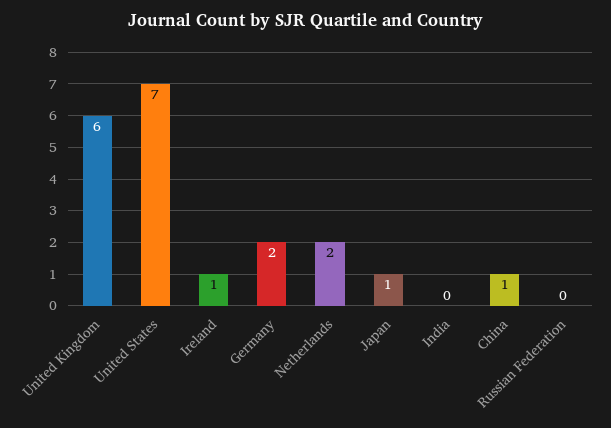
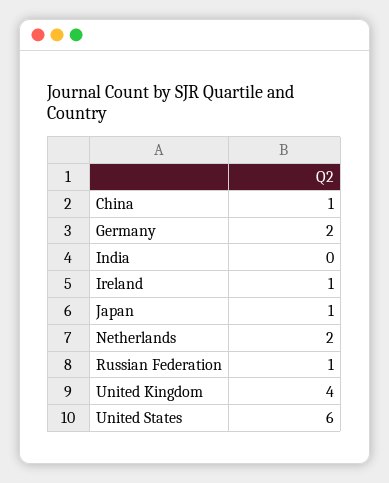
  {
-   "United Kingdom": 6,
+   "United Kingdom": 4,
-   "United States": 7,
+   "United States": 6,
    "Ireland": 1,
    "Germany": 2,
    "Netherlands": 2,
    "Japan": 1,
    "India": 0,
    "China": 1,
-   "Russian Federation": 0
+   "Russian Federation": 1
  }

